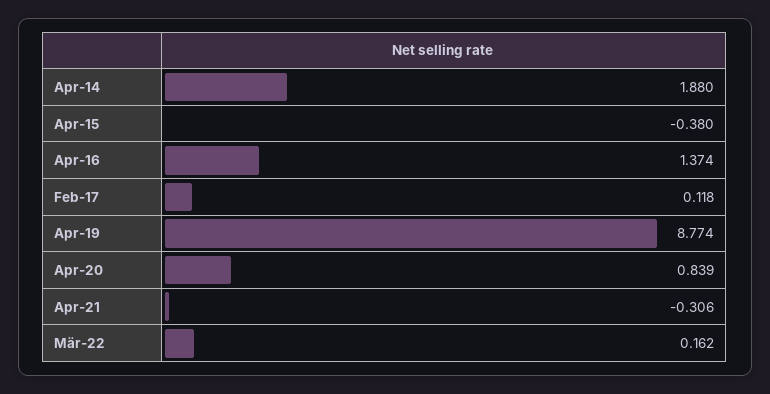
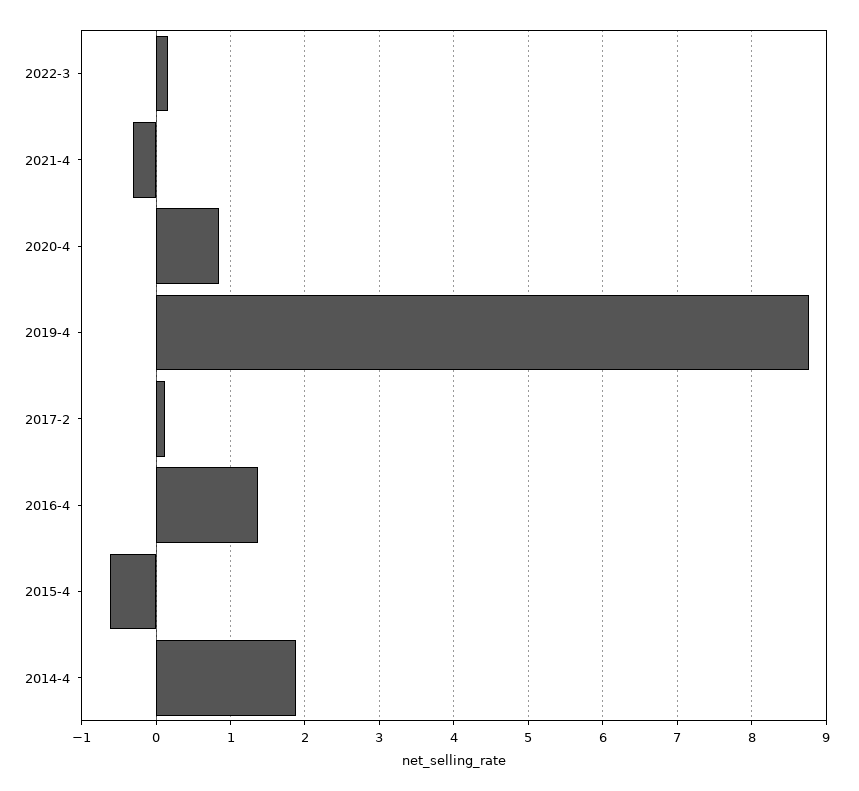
  {
    "Apr-14": 1.88,
-   "Apr-15": -0.38,
+   "Apr-15": -0.6,
    "Apr-16": 1.374,
    "Feb-17": 0.118,
    "Apr-19": 8.774,
    "Apr-20": 0.839,
    "Apr-21": -0.306,
    "Mär-22": 0.162
  }

